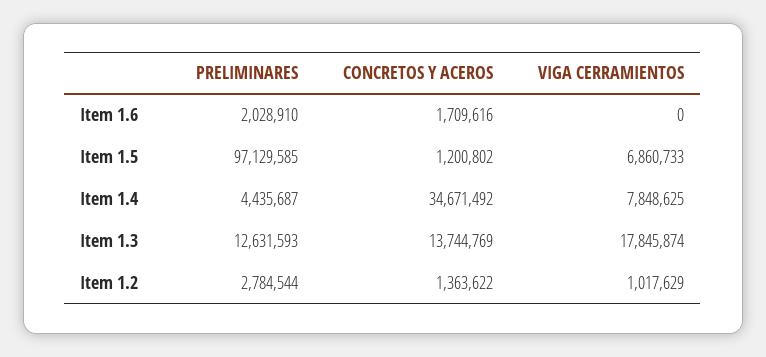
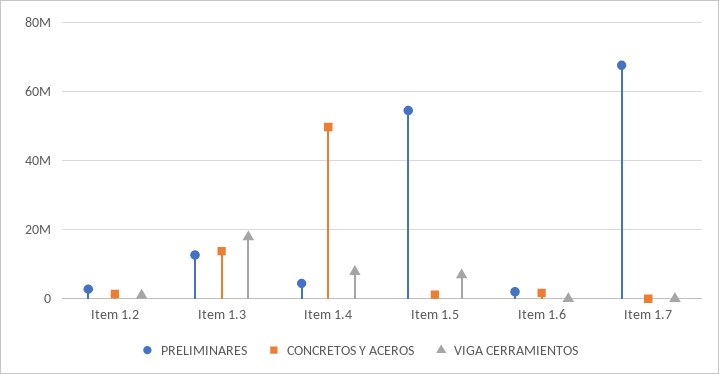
  {
    "PRELIMINARES": {
      "Item 1.6": 2028910,
-     "Item 1.5": 97129585,
+     "Item 1.5": 54000000,
      "Item 1.4": 4435687,
      "Item 1.3": 12631593,
-     "Item 1.2": 2784544
+     "Item 1.2": 2784544,
+     "Item 1.7": 68000000
    },
    "CONCRETOS Y ACEROS": {
      "Item 1.6": 1709616,
      "Item 1.5": 1200802,
-     "Item 1.4": 34671492,
+     "Item 1.4": 50000000,
      "Item 1.3": 13744769,
-     "Item 1.2": 1363622
+     "Item 1.2": 1363622,
+     "Item 1.7": 0
    },
    "VIGA CERRAMIENTOS": {
      "Item 1.6": 0,
      "Item 1.5": 6860733,
      "Item 1.4": 7848625,
      "Item 1.3": 17845874,
-     "Item 1.2": 1017629
+     "Item 1.2": 1017629,
+     "Item 1.7": 0
    }
  }

